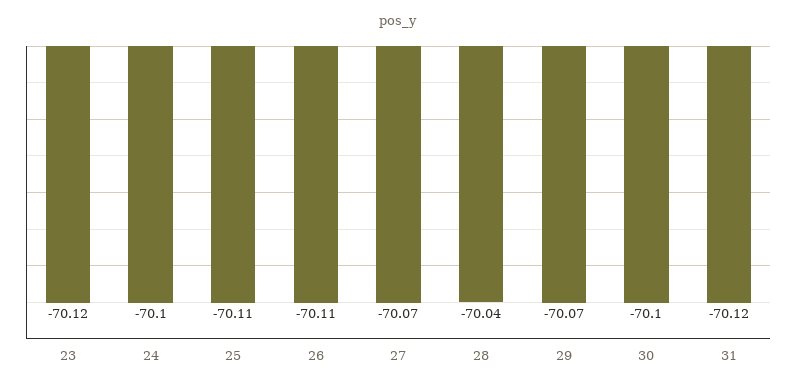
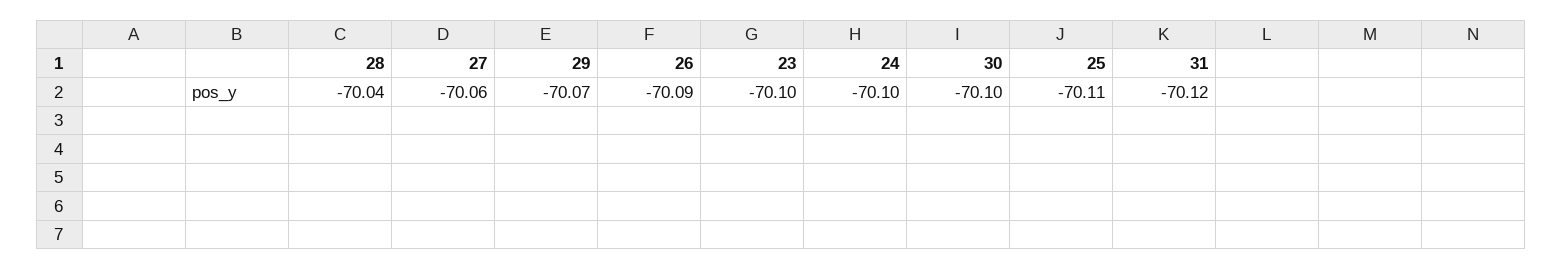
  {
-   "23": -70.12,
+   "23": -70.1,
    "24": -70.1,
    "25": -70.11,
-   "26": -70.11,
+   "26": -70.09,
-   "27": -70.07,
+   "27": -70.06,
    "28": -70.04,
    "29": -70.07,
    "30": -70.1,
    "31": -70.12
  }

